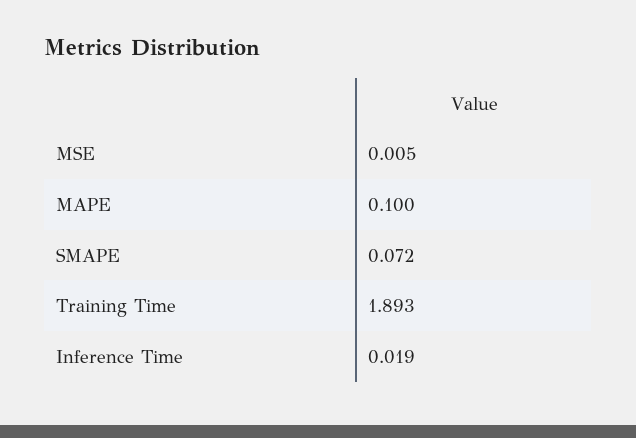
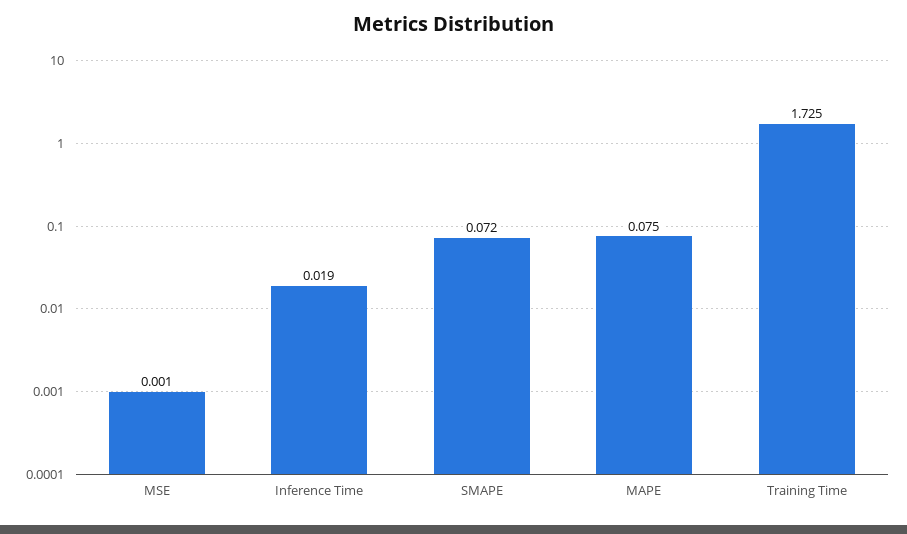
  {
-   "MSE": 0.005,
+   "MSE": 0.001,
-   "MAPE": 0.1,
+   "MAPE": 0.075,
    "SMAPE": 0.072,
-   "Training Time": 1.893,
+   "Training Time": 1.725,
    "Inference Time": 0.019
  }

